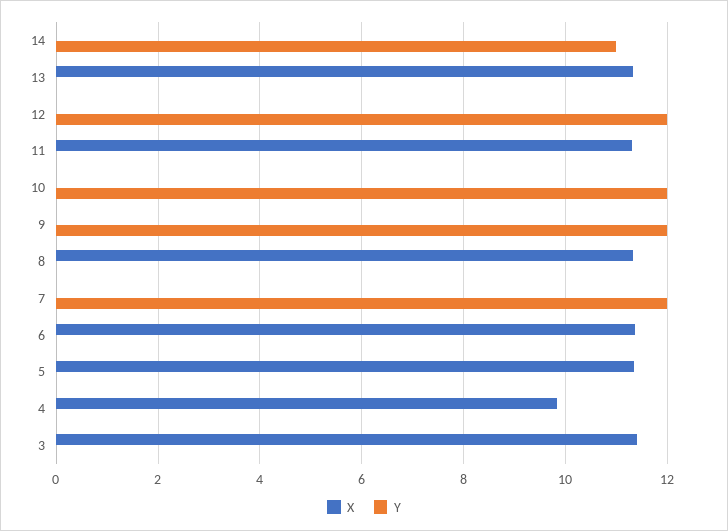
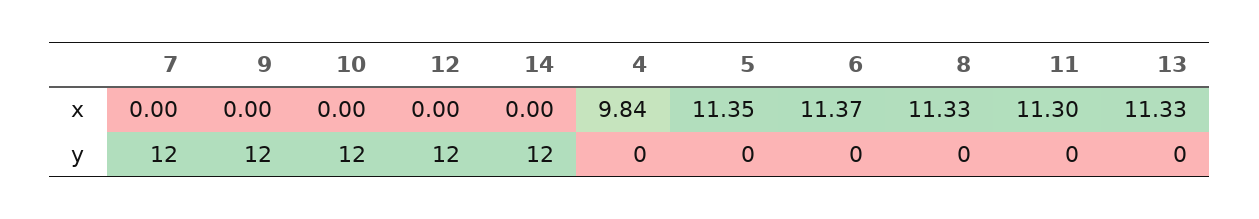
  {
    "X": {
      "14": 0,
      "13": 11.33,
      "12": 0,
      "11": 11.3,
      "10": 0,
      "9": 0,
      "8": 11.33,
      "7": 0,
      "6": 11.37,
      "5": 11.35,
-     "4": 9.84,
+     "4": 9.84
-     "3": 11.4
    },
    "Y": {
-     "14": 11,
+     "14": 12,
      "13": 0,
      "12": 12,
      "11": 0,
      "10": 12,
      "9": 12,
      "8": 0,
      "7": 12,
      "6": 0,
      "5": 0,
-     "4": 0,
+     "4": 0
-     "3": 0
    }
  }

